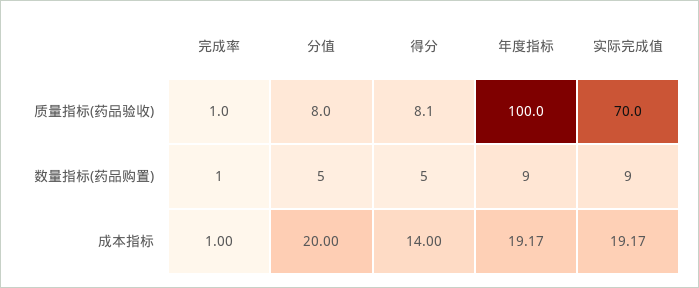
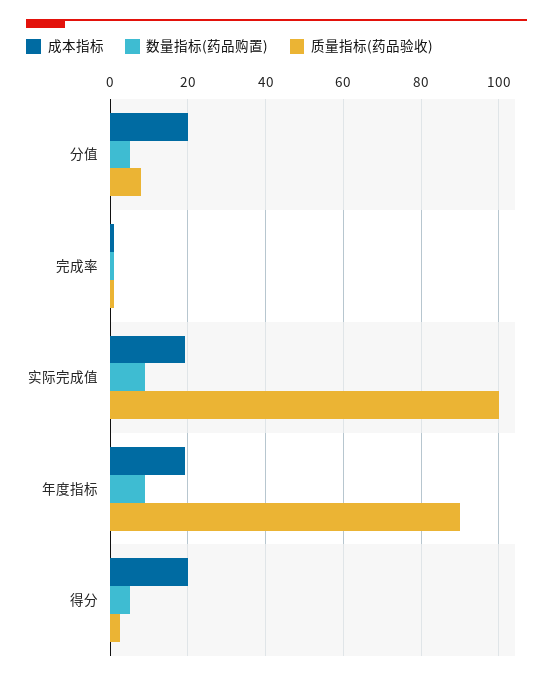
  {
    "质量指标(药品验收)": {
      "完成率": 1,
      "分值": 8,
-     "得分": 8.1,
+     "得分": 2,
-     "年度指标": 100,
+     "年度指标": 90,
-     "实际完成值": 70
+     "实际完成值": 100
    },
    "数量指标(药品购置)": {
      "完成率": 1,
      "分值": 5,
      "得分": 5,
      "年度指标": 9,
      "实际完成值": 9
    },
    "成本指标": {
      "完成率": 1,
      "分值": 20,
-     "得分": 14,
+     "得分": 20,
      "年度指标": 19.17,
      "实际完成值": 19.17
    }
  }

